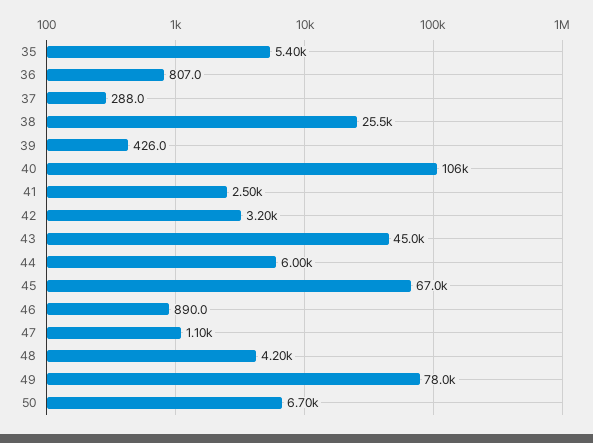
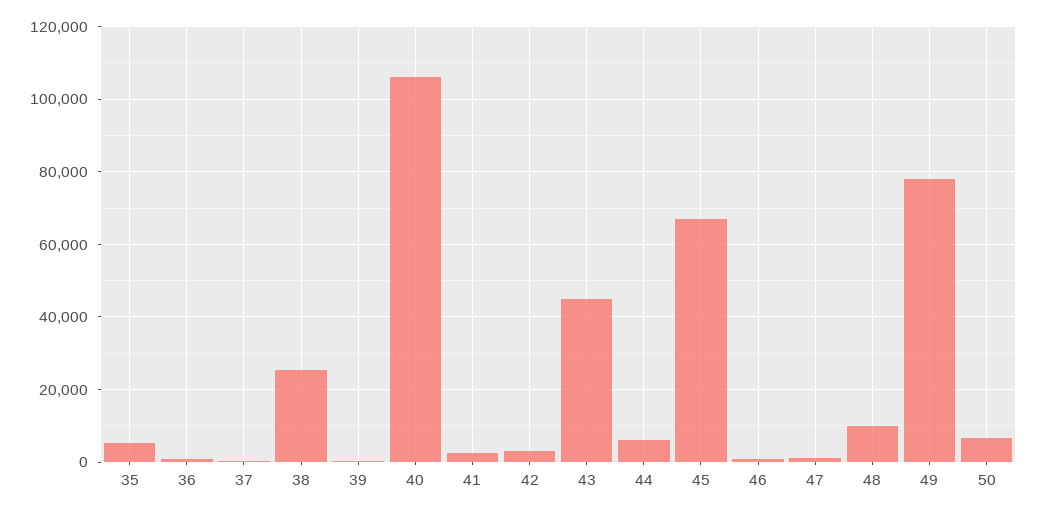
  {
    "35": 5400,
    "36": 807,
    "37": 288,
    "38": 25500,
    "39": 426,
    "40": 106000,
    "41": 2500,
    "42": 3200,
    "43": 45000,
    "44": 6000,
    "45": 67000,
    "46": 890,
    "47": 1100,
-   "48": 4200,
+   "48": 10000,
    "49": 78000,
    "50": 6700
  }

